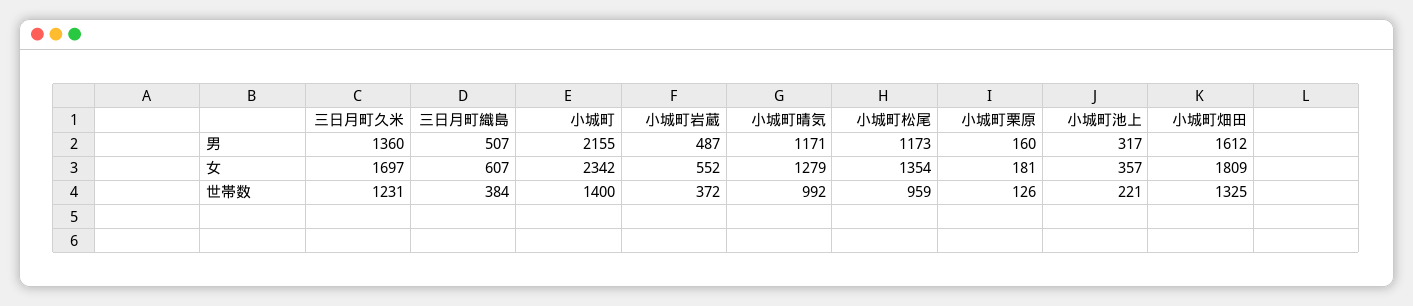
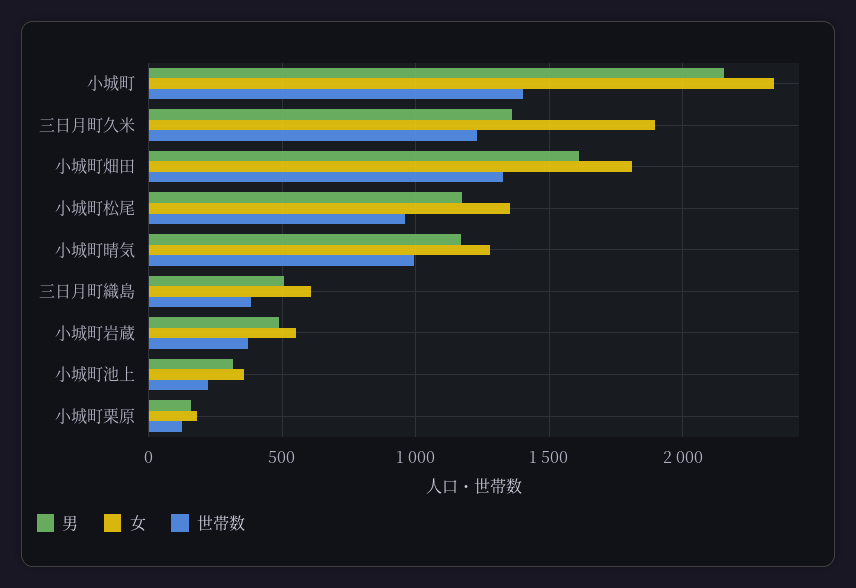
  {
    "男": {
      "三日月町久米": 1360,
      "三日月町織島": 507,
      "小城町": 2155,
      "小城町岩蔵": 487,
      "小城町晴気": 1171,
      "小城町松尾": 1173,
      "小城町栗原": 160,
      "小城町池上": 317,
      "小城町畑田": 1612
    },
    "女": {
-     "三日月町久米": 1697,
+     "三日月町久米": 1900,
      "三日月町織島": 607,
      "小城町": 2342,
      "小城町岩蔵": 552,
      "小城町晴気": 1279,
      "小城町松尾": 1354,
      "小城町栗原": 181,
      "小城町池上": 357,
      "小城町畑田": 1809
    },
    "世帯数": {
      "三日月町久米": 1231,
      "三日月町織島": 384,
      "小城町": 1400,
      "小城町岩蔵": 372,
      "小城町晴気": 992,
      "小城町松尾": 959,
      "小城町栗原": 126,
      "小城町池上": 221,
      "小城町畑田": 1325
    }
  }

